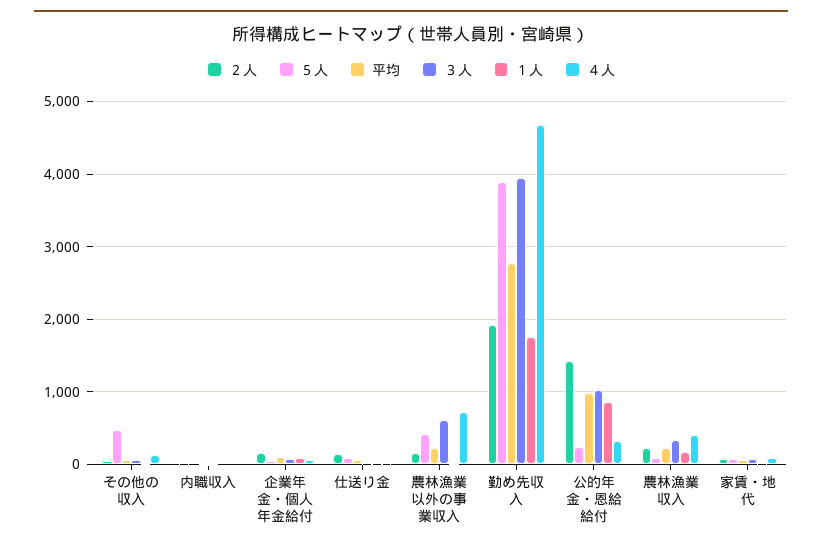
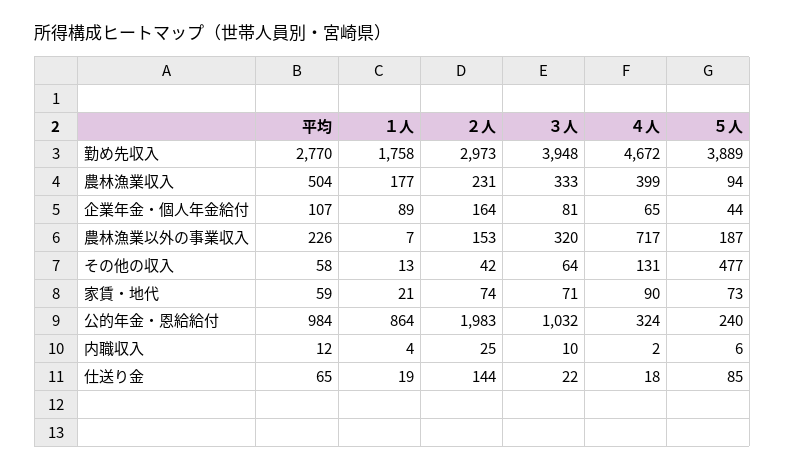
  {
    "２人": {
      "その他の収入": 42,
      "内職収入": 25,
      "企業年金・個人年金給付": 164,
      "仕送り金": 144,
      "農林漁業以外の事業収入": 153,
-     "勤め先収入": 1900,
+     "勤め先収入": 2973,
-     "公的年金・恩給給付": 1400,
+     "公的年金・恩給給付": 1983,
      "農林漁業収入": 231,
      "家賃・地代": 74
    },
    "５人": {
      "その他の収入": 477,
      "内職収入": 6,
      "企業年金・個人年金給付": 44,
      "仕送り金": 85,
-     "農林漁業以外の事業収入": 400,
+     "農林漁業以外の事業収入": 187,
      "勤め先収入": 3889,
      "公的年金・恩給給付": 240,
      "農林漁業収入": 94,
      "家賃・地代": 73
    },
    "平均": {
      "その他の収入": 58,
      "内職収入": 12,
      "企業年金・個人年金給付": 107,
      "仕送り金": 65,
      "農林漁業以外の事業収入": 226,
      "勤め先収入": 2770,
      "公的年金・恩給給付": 984,
-     "農林漁業収入": 200,
+     "農林漁業収入": 504,
      "家賃・地代": 59
    },
    "３人": {
      "その他の収入": 64,
      "内職収入": 10,
      "企業年金・個人年金給付": 81,
      "仕送り金": 22,
-     "農林漁業以外の事業収入": 600,
+     "農林漁業以外の事業収入": 320,
      "勤め先収入": 3948,
      "公的年金・恩給給付": 1032,
      "農林漁業収入": 333,
      "家賃・地代": 71
    },
    "１人": {
      "その他の収入": 13,
      "内職収入": 4,
      "企業年金・個人年金給付": 89,
      "仕送り金": 19,
      "農林漁業以外の事業収入": 7,
      "勤め先収入": 1758,
      "公的年金・恩給給付": 864,
      "農林漁業収入": 177,
      "家賃・地代": 21
    },
    "４人": {
      "その他の収入": 131,
      "内職収入": 2,
      "企業年金・個人年金給付": 65,
      "仕送り金": 18,
      "農林漁業以外の事業収入": 717,
      "勤め先収入": 4672,
      "公的年金・恩給給付": 324,
      "農林漁業収入": 399,
      "家賃・地代": 90
    }
  }

